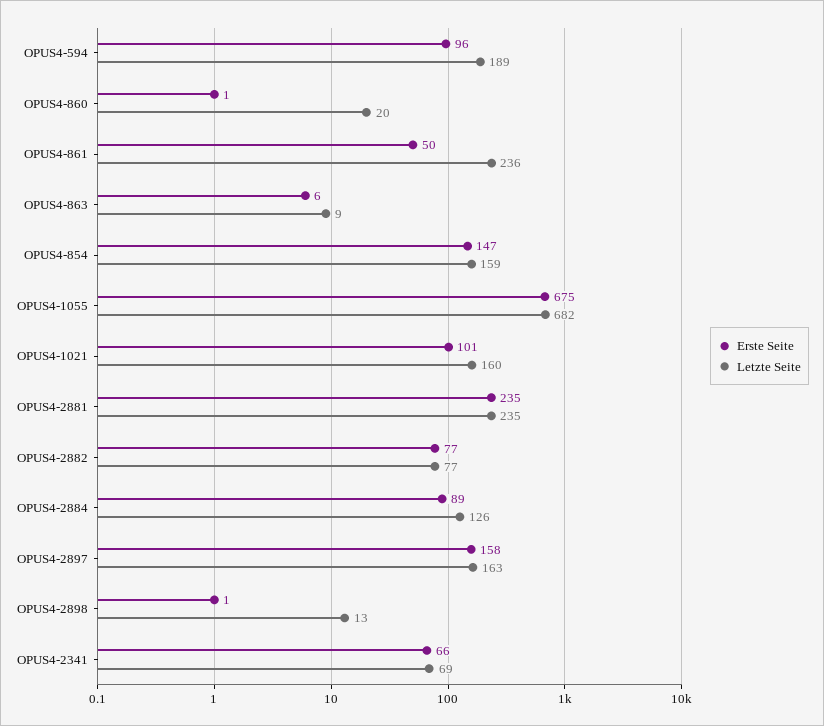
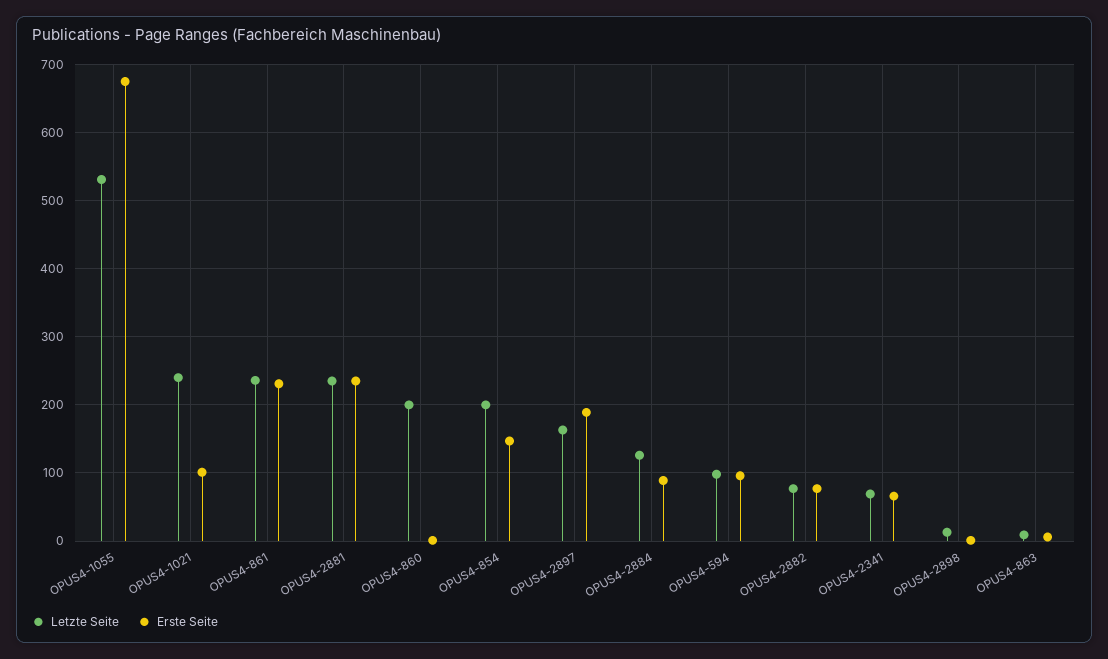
  {
    "Erste Seite": {
      "OPUS4-594": 96,
      "OPUS4-860": 1,
-     "OPUS4-861": 50,
+     "OPUS4-861": 230,
      "OPUS4-863": 6,
      "OPUS4-854": 147,
      "OPUS4-1055": 675,
      "OPUS4-1021": 101,
      "OPUS4-2881": 235,
      "OPUS4-2882": 77,
      "OPUS4-2884": 89,
-     "OPUS4-2897": 158,
+     "OPUS4-2897": 190,
      "OPUS4-2898": 1,
      "OPUS4-2341": 66
    },
    "Letzte Seite": {
-     "OPUS4-594": 189,
+     "OPUS4-594": 100,
-     "OPUS4-860": 20,
+     "OPUS4-860": 200,
      "OPUS4-861": 236,
      "OPUS4-863": 9,
-     "OPUS4-854": 159,
+     "OPUS4-854": 200,
-     "OPUS4-1055": 682,
+     "OPUS4-1055": 530,
-     "OPUS4-1021": 160,
+     "OPUS4-1021": 240,
      "OPUS4-2881": 235,
      "OPUS4-2882": 77,
      "OPUS4-2884": 126,
      "OPUS4-2897": 163,
      "OPUS4-2898": 13,
      "OPUS4-2341": 69
    }
  }

